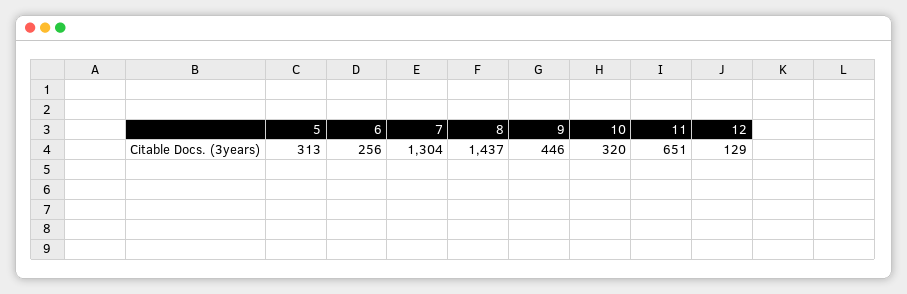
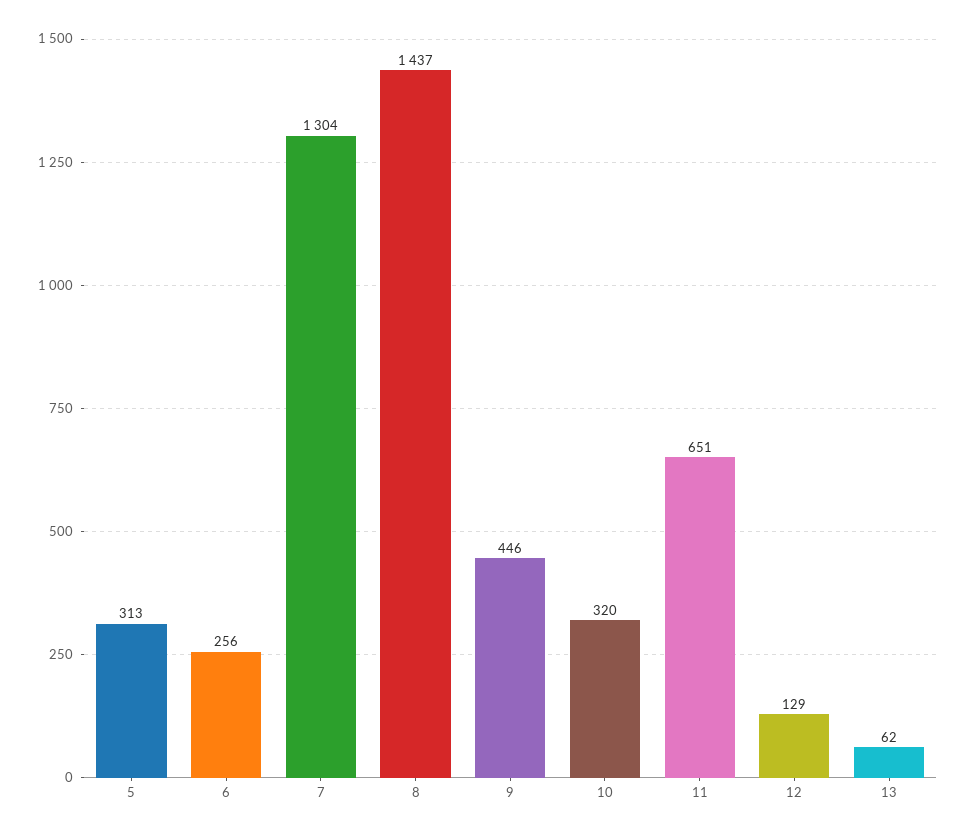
  {
    "5": 313,
    "6": 256,
    "7": 1304,
    "8": 1437,
    "9": 446,
    "10": 320,
    "11": 651,
-   "12": 129
+   "12": 129,
+   "13": 62
  }

